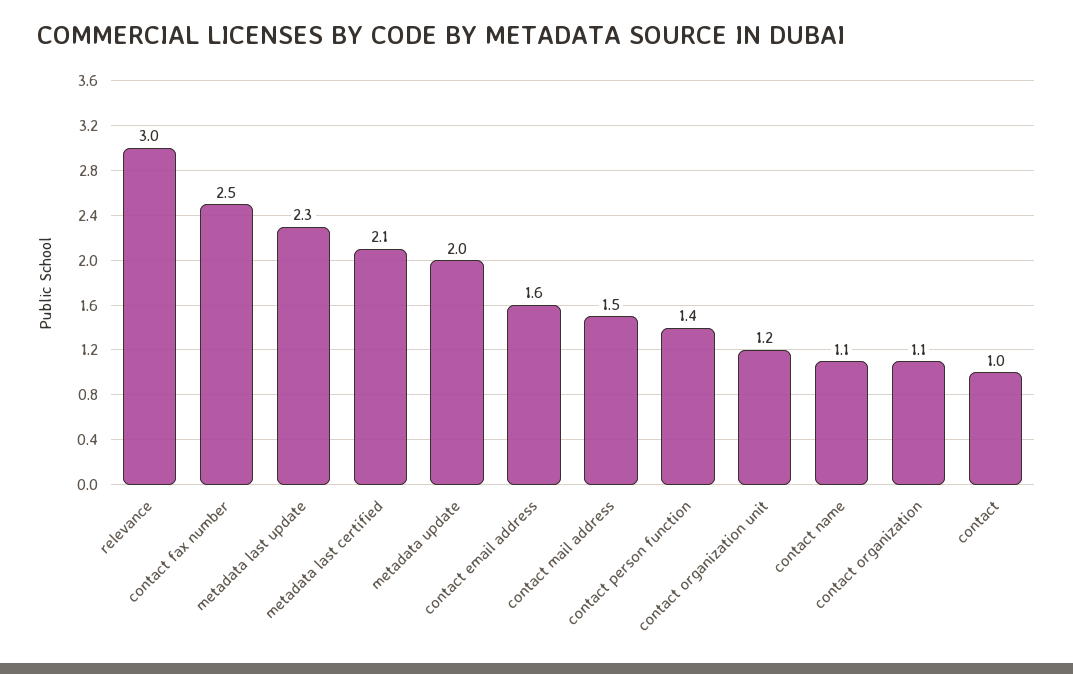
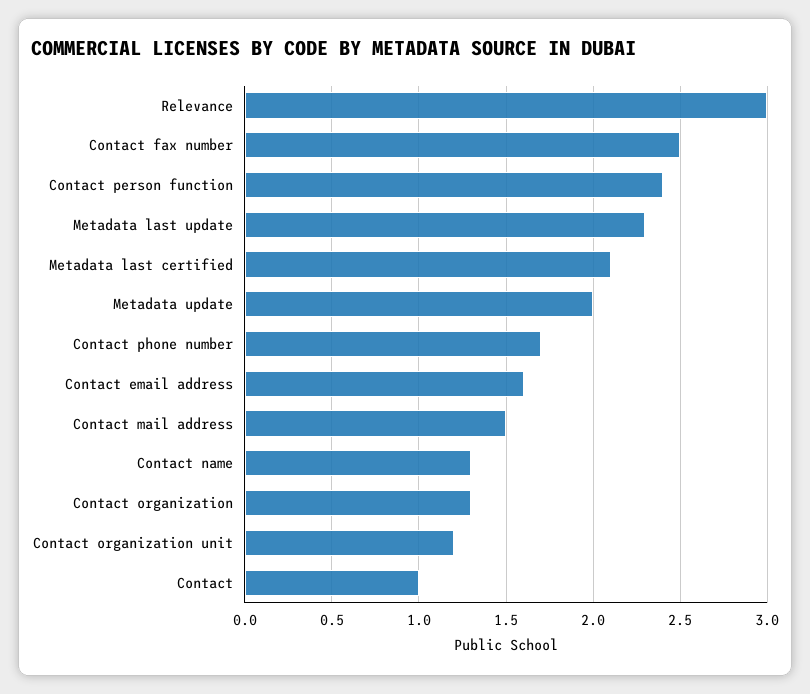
  {
    "relevance": 3,
    "contact fax number": 2.5,
    "metadata last update": 2.3,
    "metadata last certified": 2.1,
    "metadata update": 2,
    "contact email address": 1.6,
    "contact mail address": 1.5,
-   "contact person function": 1.4,
+   "contact person function": 2.4,
    "contact organization unit": 1.2,
-   "contact name": 1.1,
+   "contact name": 1.3,
-   "contact organization": 1.1,
+   "contact organization": 1.3,
-   "contact": 1
+   "contact": 1,
+   "Contact phone number": 1.7
  }

